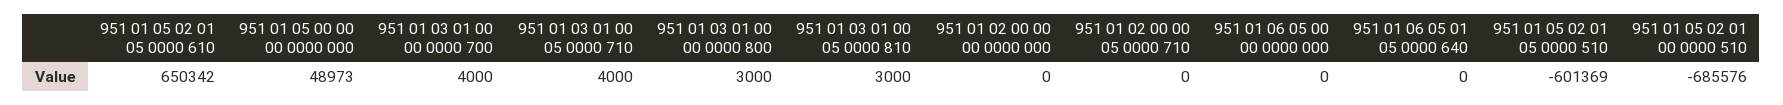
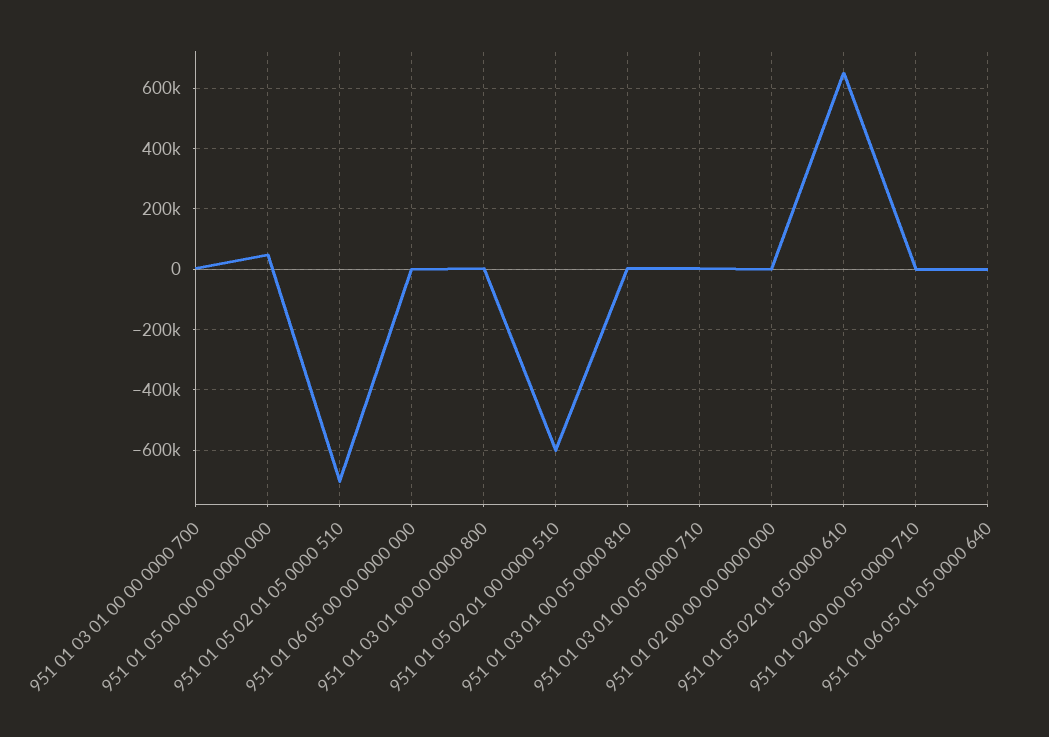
  {
    "951 01 05 02 01 05 0000 610": 650342,
    "951 01 05 00 00 00 0000 000": 48973,
    "951 01 03 01 00 00 0000 700": 4000,
    "951 01 03 01 00 05 0000 710": 4000,
    "951 01 03 01 00 00 0000 800": 3000,
    "951 01 03 01 00 05 0000 810": 3000,
    "951 01 02 00 00 00 0000 000": 0,
    "951 01 02 00 00 05 0000 710": 0,
    "951 01 06 05 00 00 0000 000": 0,
    "951 01 06 05 01 05 0000 640": 0,
-   "951 01 05 02 01 05 0000 510": -601369,
+   "951 01 05 02 01 05 0000 510": -700000,
-   "951 01 05 02 01 00 0000 510": -685576
+   "951 01 05 02 01 00 0000 510": -600000
  }

